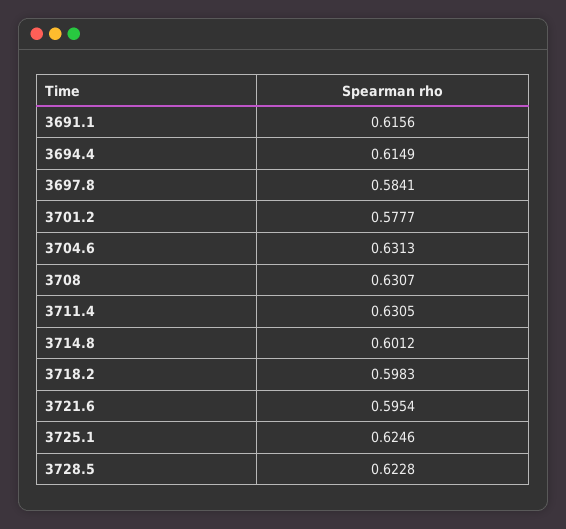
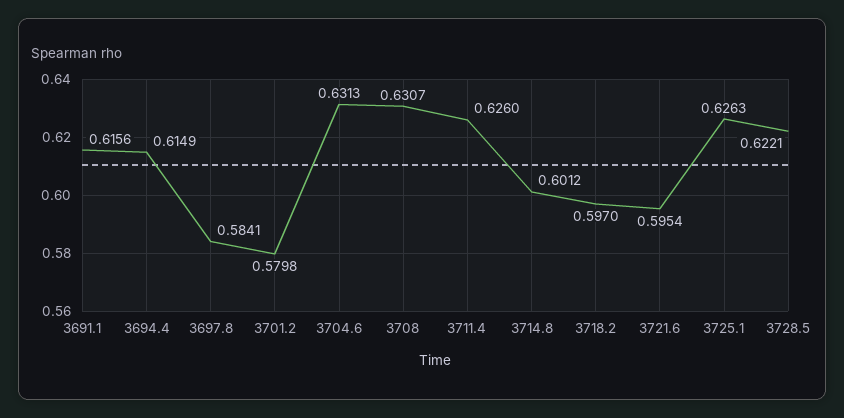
  {
    "3691.1": 0.6156,
    "3694.4": 0.6149,
    "3697.8": 0.5841,
-   "3701.2": 0.5777,
+   "3701.2": 0.5798,
    "3704.6": 0.6313,
    "3708": 0.6307,
-   "3711.4": 0.6305,
+   "3711.4": 0.626,
    "3714.8": 0.6012,
-   "3718.2": 0.5983,
+   "3718.2": 0.597,
    "3721.6": 0.5954,
-   "3725.1": 0.6246,
+   "3725.1": 0.6263,
-   "3728.5": 0.6228
+   "3728.5": 0.6221
  }

